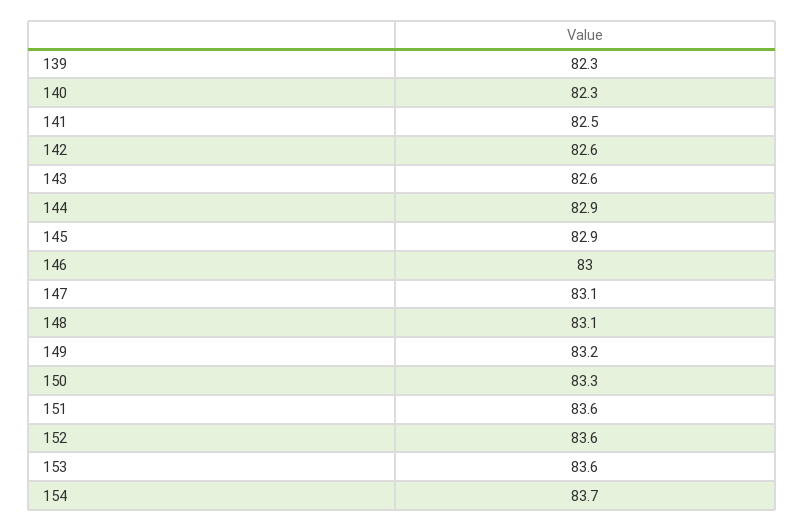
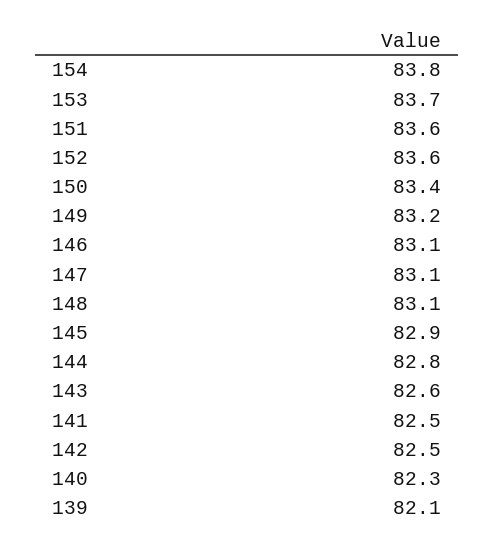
  {
-   "139": 82.3,
+   "139": 82.1,
    "140": 82.3,
    "141": 82.5,
-   "142": 82.6,
+   "142": 82.5,
    "143": 82.6,
-   "144": 82.9,
+   "144": 82.8,
    "145": 82.9,
-   "146": 83,
+   "146": 83.1,
    "147": 83.1,
    "148": 83.1,
    "149": 83.2,
-   "150": 83.3,
+   "150": 83.4,
    "151": 83.6,
    "152": 83.6,
-   "153": 83.6,
+   "153": 83.7,
-   "154": 83.7
+   "154": 83.8
  }

